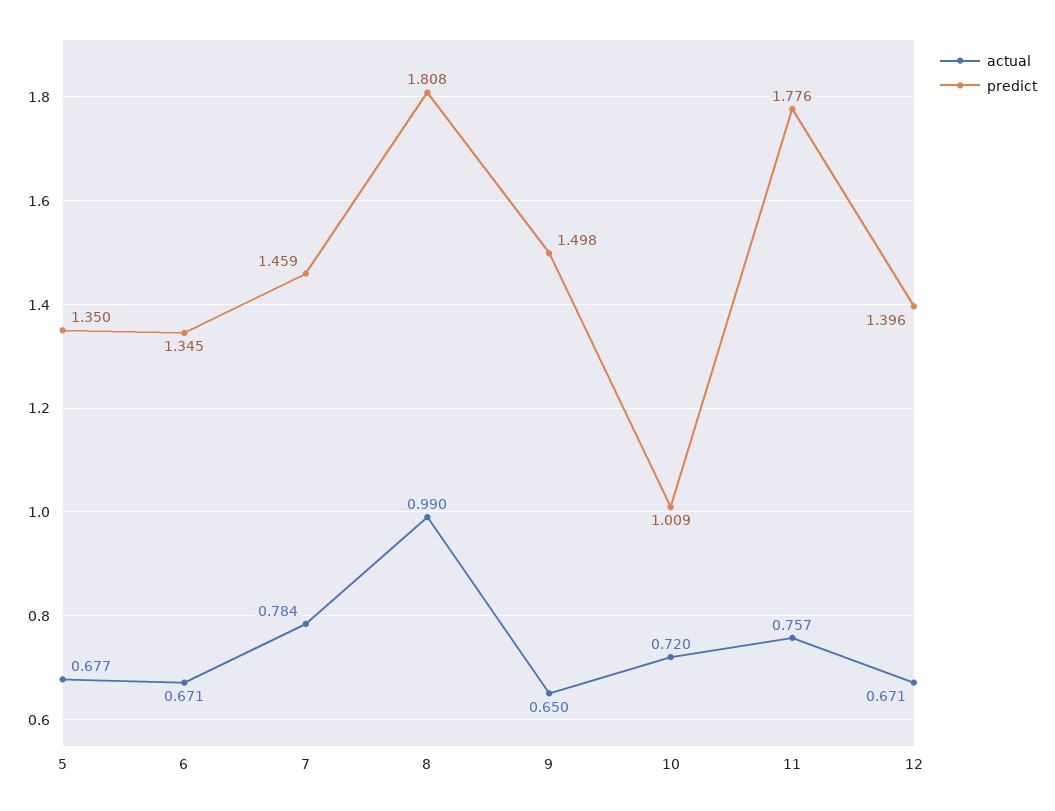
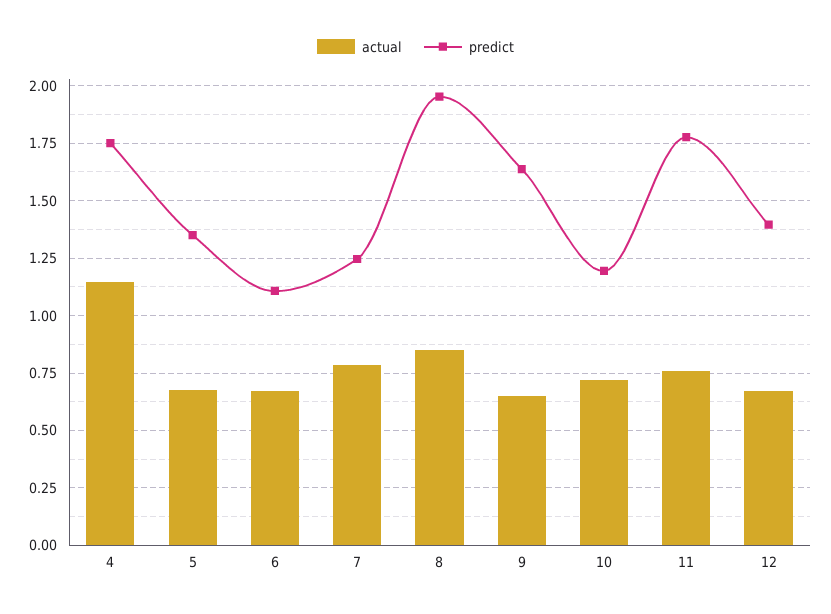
  {
    "actual": {
      "5": 0.677,
      "6": 0.671,
      "7": 0.784,
-     "8": 0.99,
+     "8": 0.85,
      "9": 0.65,
      "10": 0.72,
      "11": 0.757,
-     "12": 0.671
+     "12": 0.671,
+     "4": 1.15
    },
    "predict": {
      "5": 1.35,
-     "6": 1.345,
+     "6": 1.1,
-     "7": 1.459,
+     "7": 1.25,
-     "8": 1.808,
+     "8": 1.95,
-     "9": 1.498,
+     "9": 1.65,
-     "10": 1.009,
+     "10": 1.2,
      "11": 1.776,
-     "12": 1.396
+     "12": 1.396,
+     "4": 1.75
    }
  }

